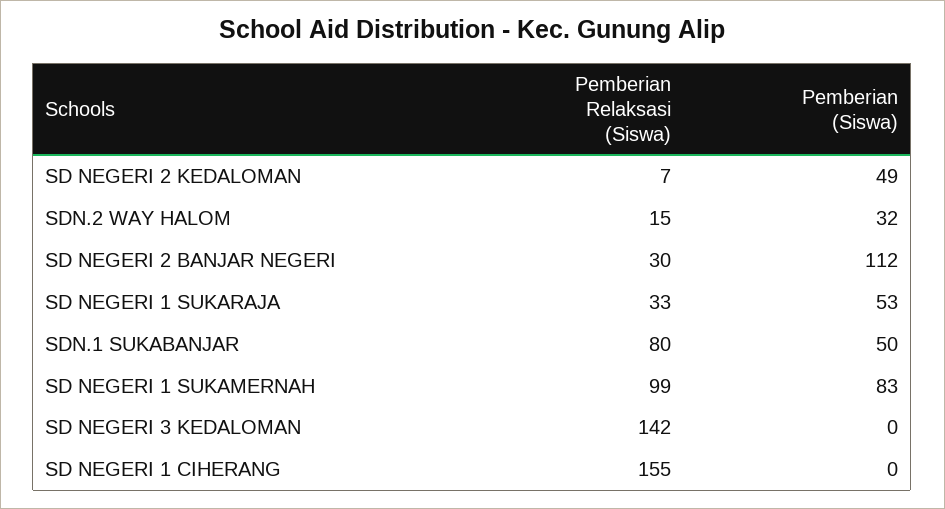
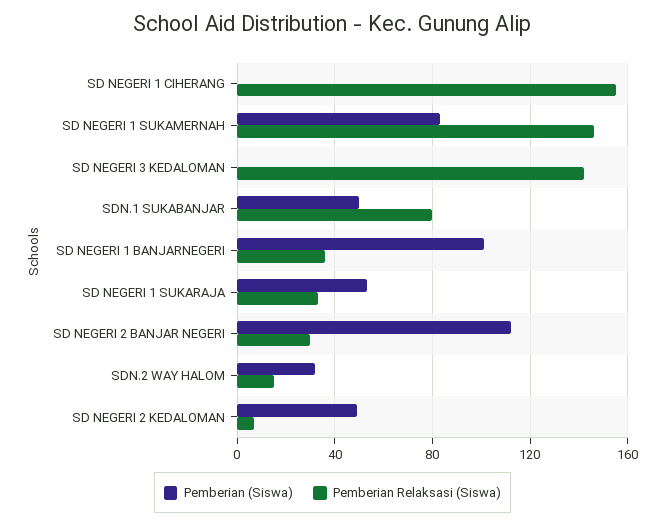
  {
    "Pemberian Relaksasi (Siswa)": {
      "SD NEGERI 2 KEDALOMAN": 7,
      "SDN.2 WAY HALOM": 15,
      "SD NEGERI 2 BANJAR NEGERI": 30,
      "SD NEGERI 1 SUKARAJA": 33,
      "SDN.1 SUKABANJAR": 80,
-     "SD NEGERI 1 SUKAMERNAH": 99,
+     "SD NEGERI 1 SUKAMERNAH": 145,
      "SD NEGERI 3 KEDALOMAN": 142,
-     "SD NEGERI 1 CIHERANG": 155
+     "SD NEGERI 1 CIHERANG": 155,
+     "SD NEGERI 1 BANJARNEGERI": 35
    },
    "Pemberian (Siswa)": {
      "SD NEGERI 2 KEDALOMAN": 49,
      "SDN.2 WAY HALOM": 32,
      "SD NEGERI 2 BANJAR NEGERI": 112,
      "SD NEGERI 1 SUKARAJA": 53,
      "SDN.1 SUKABANJAR": 50,
      "SD NEGERI 1 SUKAMERNAH": 83,
      "SD NEGERI 3 KEDALOMAN": 0,
-     "SD NEGERI 1 CIHERANG": 0
+     "SD NEGERI 1 CIHERANG": 0,
+     "SD NEGERI 1 BANJARNEGERI": 100
    }
  }

